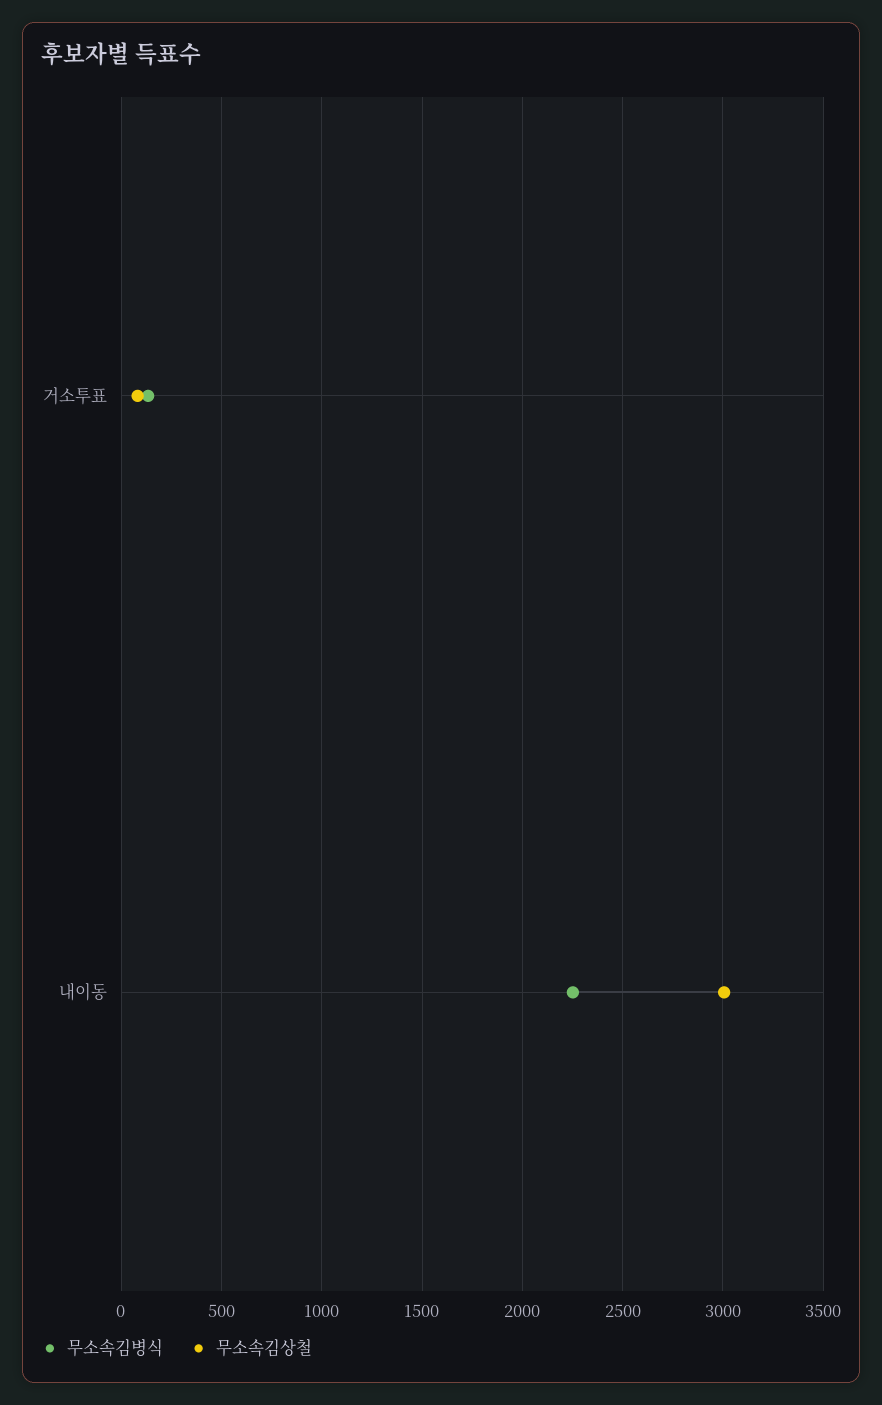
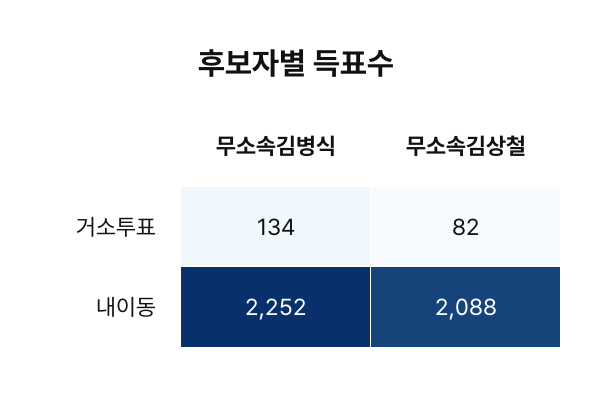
  {
    "무소속김병식": {
      "거소투표": 134,
      "내이동": 2252
    },
    "무소속김상철": {
      "거소투표": 82,
-     "내이동": 3000
+     "내이동": 2088
    }
  }

